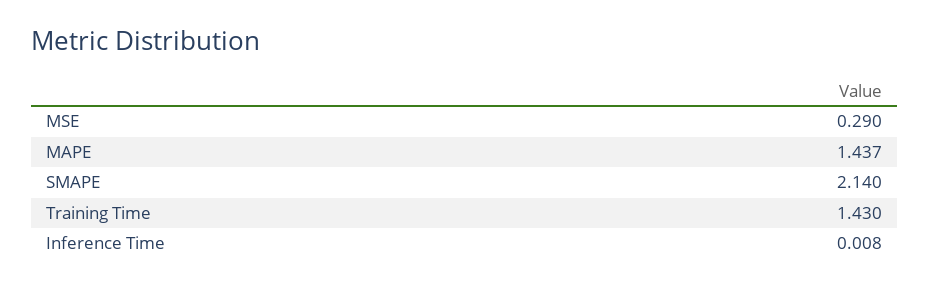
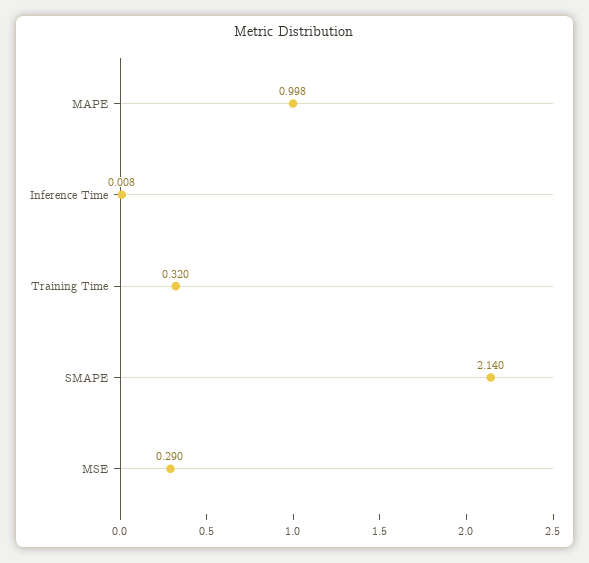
  {
    "MSE": 0.29,
-   "MAPE": 1.437,
+   "MAPE": 0.998,
    "SMAPE": 2.14,
-   "Training Time": 1.43,
+   "Training Time": 0.32,
    "Inference Time": 0.008
  }

